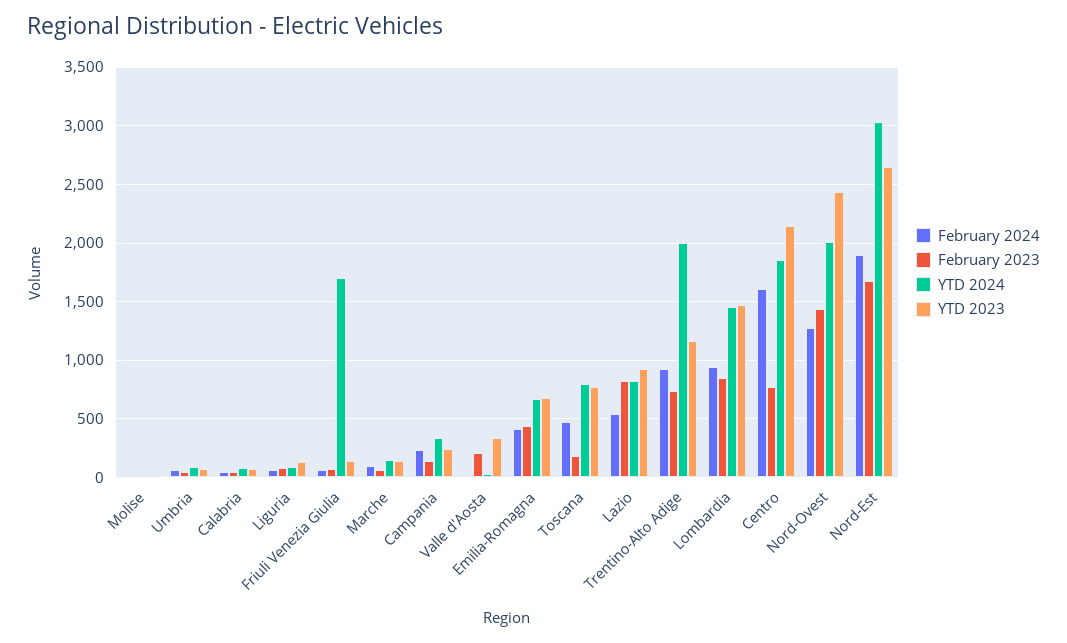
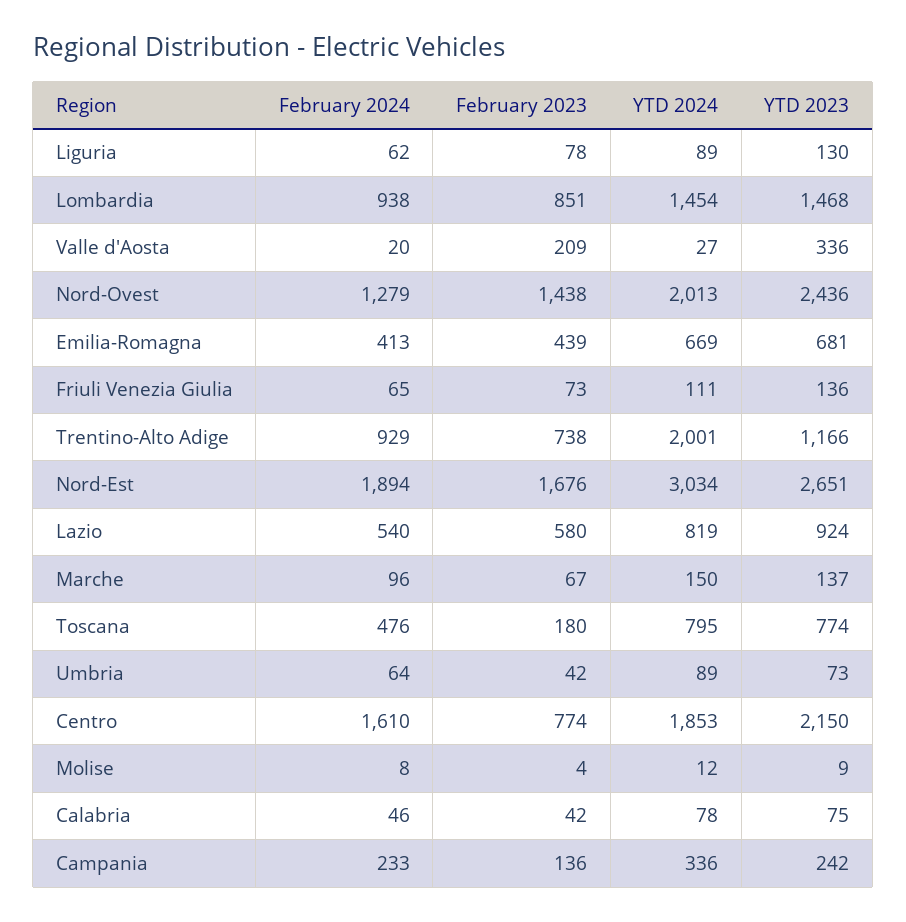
  {
    "February 2024": {
      "Molise": 8,
      "Umbria": 64,
      "Calabria": 46,
      "Liguria": 62,
      "Friuli Venezia Giulia": 65,
      "Marche": 96,
      "Campania": 233,
      "Valle d'Aosta": 20,
      "Emilia-Romagna": 413,
      "Toscana": 476,
      "Lazio": 540,
      "Trentino-Alto Adige": 929,
      "Lombardia": 938,
      "Centro": 1610,
      "Nord-Ovest": 1279,
      "Nord-Est": 1894
    },
    "February 2023": {
      "Molise": 4,
      "Umbria": 42,
      "Calabria": 42,
      "Liguria": 78,
      "Friuli Venezia Giulia": 73,
      "Marche": 67,
      "Campania": 136,
      "Valle d'Aosta": 209,
      "Emilia-Romagna": 439,
      "Toscana": 180,
-     "Lazio": 800,
+     "Lazio": 580,
      "Trentino-Alto Adige": 738,
      "Lombardia": 851,
      "Centro": 774,
      "Nord-Ovest": 1438,
      "Nord-Est": 1676
    },
    "YTD 2024": {
      "Molise": 12,
      "Umbria": 89,
      "Calabria": 78,
      "Liguria": 89,
-     "Friuli Venezia Giulia": 1700,
+     "Friuli Venezia Giulia": 111,
      "Marche": 150,
      "Campania": 336,
      "Valle d'Aosta": 27,
      "Emilia-Romagna": 669,
      "Toscana": 795,
      "Lazio": 819,
      "Trentino-Alto Adige": 2001,
      "Lombardia": 1454,
      "Centro": 1853,
      "Nord-Ovest": 2013,
      "Nord-Est": 3034
    },
    "YTD 2023": {
      "Molise": 9,
      "Umbria": 73,
      "Calabria": 75,
      "Liguria": 130,
      "Friuli Venezia Giulia": 136,
      "Marche": 137,
      "Campania": 242,
      "Valle d'Aosta": 336,
      "Emilia-Romagna": 681,
      "Toscana": 774,
      "Lazio": 924,
      "Trentino-Alto Adige": 1166,
      "Lombardia": 1468,
      "Centro": 2150,
      "Nord-Ovest": 2436,
      "Nord-Est": 2651
    }
  }

